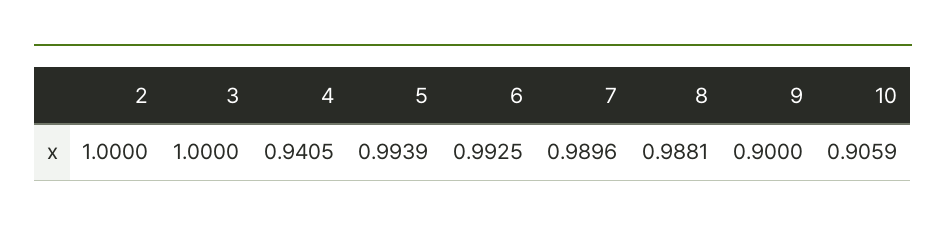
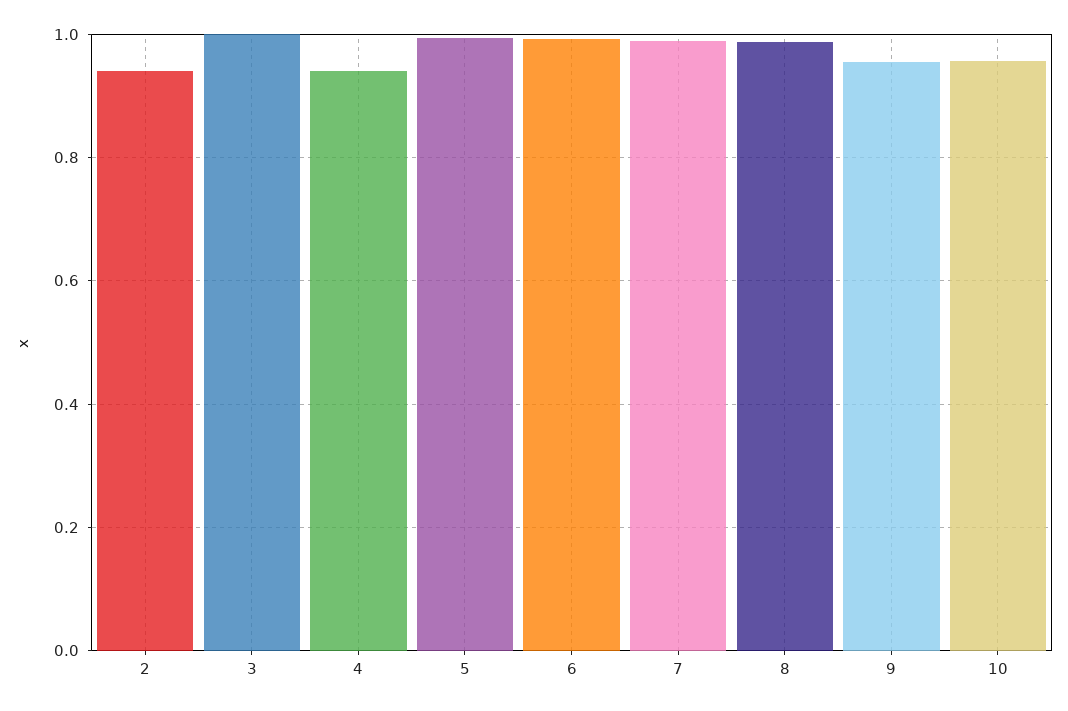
  {
-   "2": 1,
+   "2": 0.94,
    "3": 1,
    "4": 0.9405,
    "5": 0.9939,
    "6": 0.9925,
    "7": 0.9896,
    "8": 0.9881,
-   "9": 0.9,
+   "9": 0.96,
-   "10": 0.9059
+   "10": 0.96
  }

